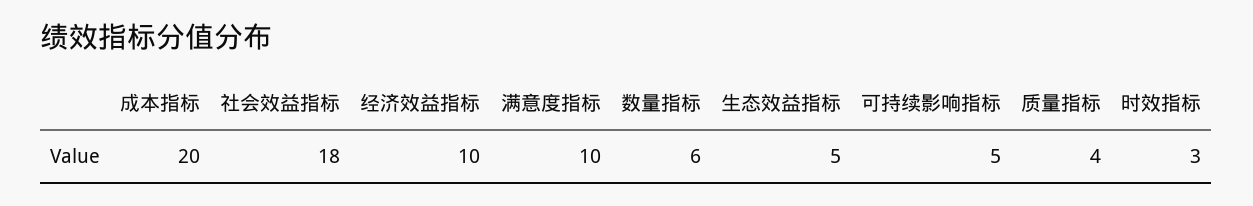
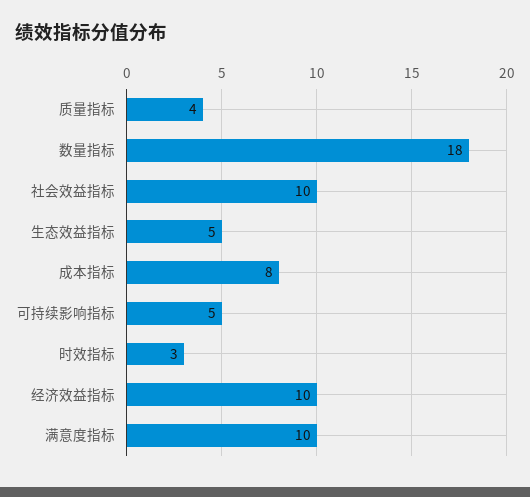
  {
-   "成本指标": 20,
+   "成本指标": 8,
-   "社会效益指标": 18,
+   "社会效益指标": 10,
    "经济效益指标": 10,
    "满意度指标": 10,
-   "数量指标": 6,
+   "数量指标": 18,
    "生态效益指标": 5,
    "可持续影响指标": 5,
    "质量指标": 4,
    "时效指标": 3
  }

